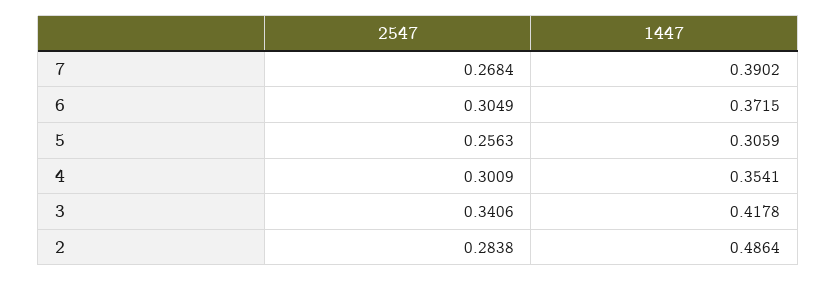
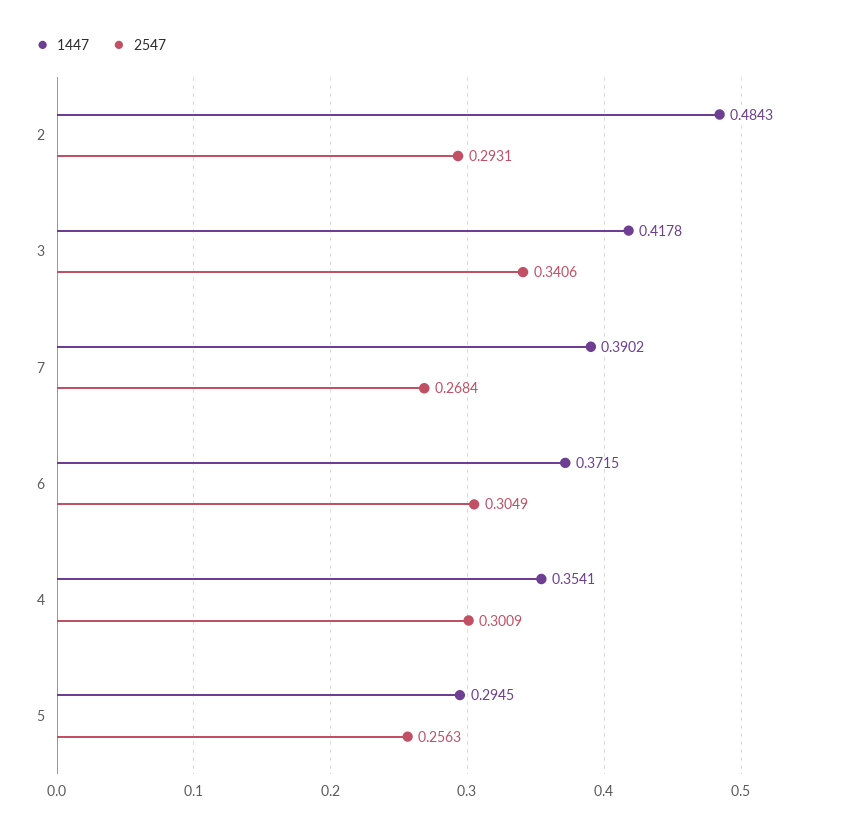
  {
    "2547": {
      "7": 0.2684,
      "6": 0.3049,
      "5": 0.2563,
      "4": 0.3009,
      "3": 0.3406,
-     "2": 0.2838
+     "2": 0.2931
    },
    "1447": {
      "7": 0.3902,
      "6": 0.3715,
-     "5": 0.3059,
+     "5": 0.2945,
      "4": 0.3541,
      "3": 0.4178,
-     "2": 0.4864
+     "2": 0.4843
    }
  }

